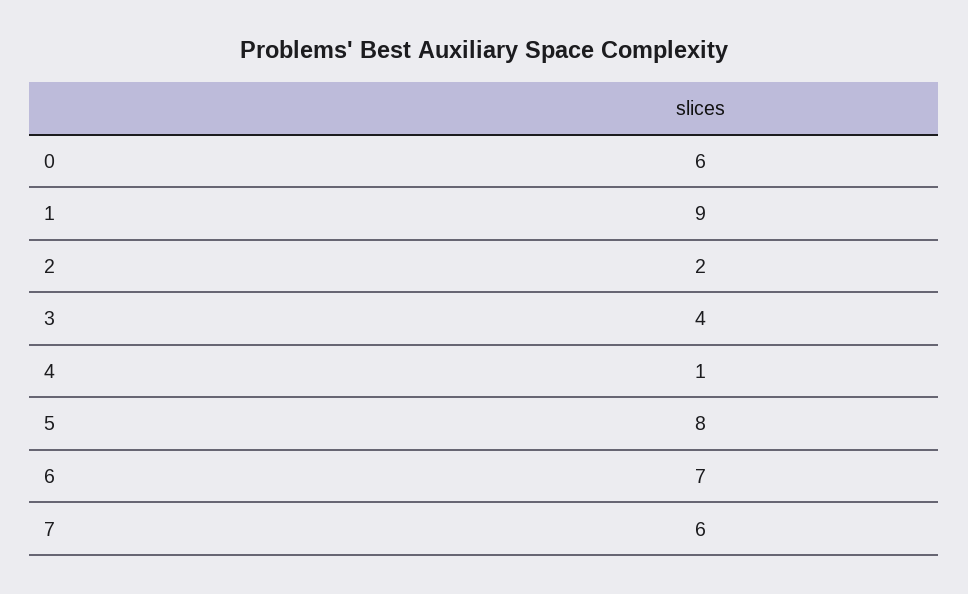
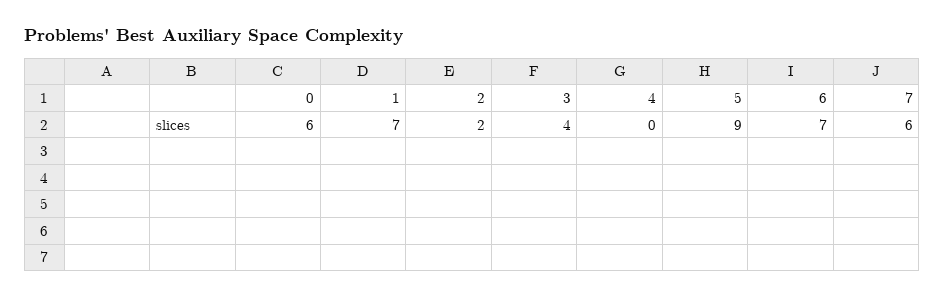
  {
    "0": 6,
-   "1": 9,
+   "1": 7,
    "2": 2,
    "3": 4,
-   "4": 1,
+   "4": 0,
-   "5": 8,
+   "5": 9,
    "6": 7,
    "7": 6
  }

